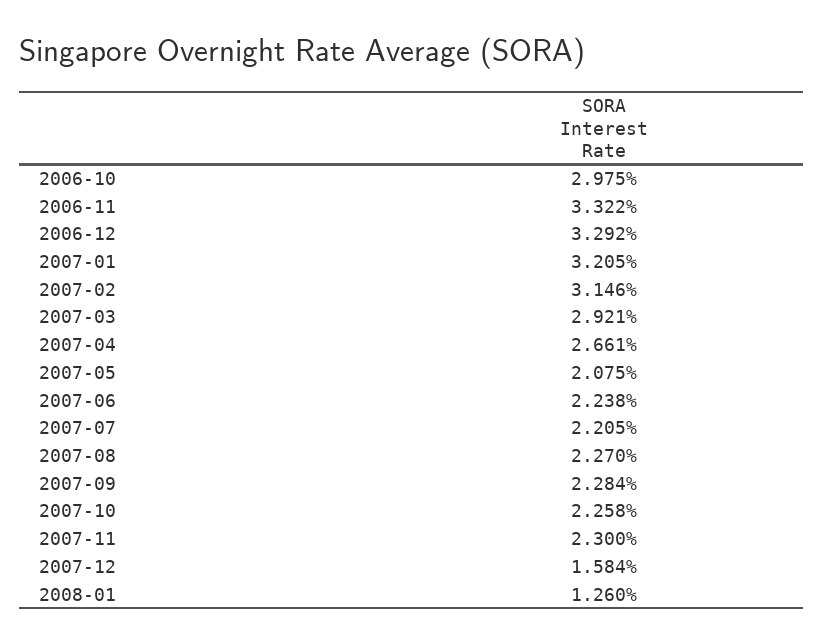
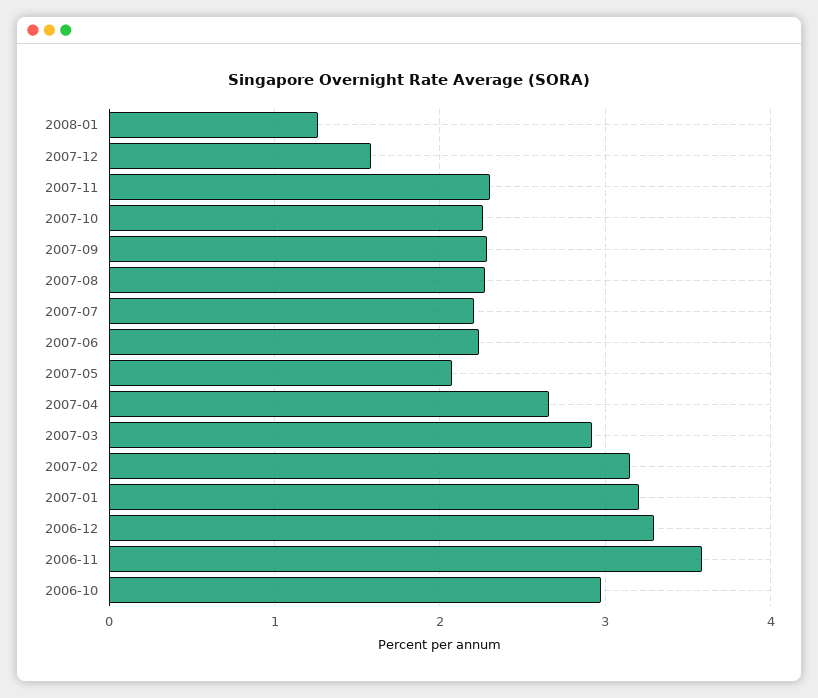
  {
    "2006-10": 2.975,
-   "2006-11": 3.322,
+   "2006-11": 3.6,
    "2006-12": 3.292,
    "2007-01": 3.205,
    "2007-02": 3.146,
    "2007-03": 2.921,
    "2007-04": 2.661,
    "2007-05": 2.075,
    "2007-06": 2.238,
    "2007-07": 2.205,
    "2007-08": 2.27,
    "2007-09": 2.284,
    "2007-10": 2.258,
    "2007-11": 2.3,
    "2007-12": 1.584,
    "2008-01": 1.26
  }

